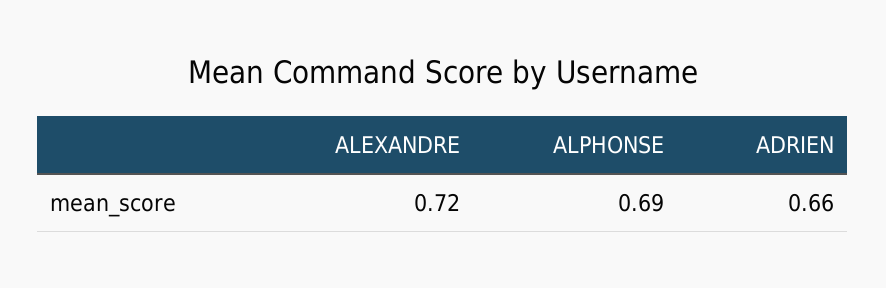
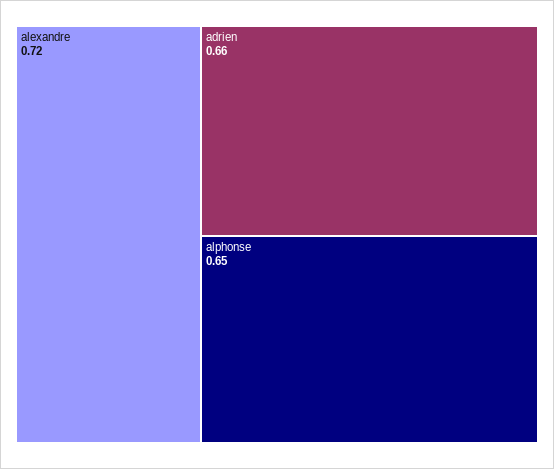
  {
    "ALEXANDRE": 0.72,
-   "ALPHONSE": 0.69,
+   "ALPHONSE": 0.65,
    "ADRIEN": 0.66
  }

